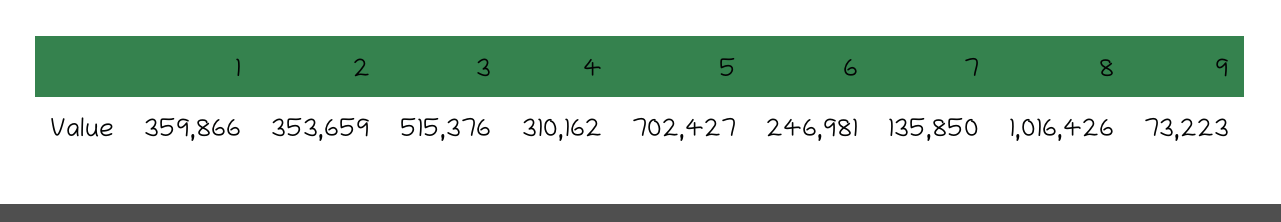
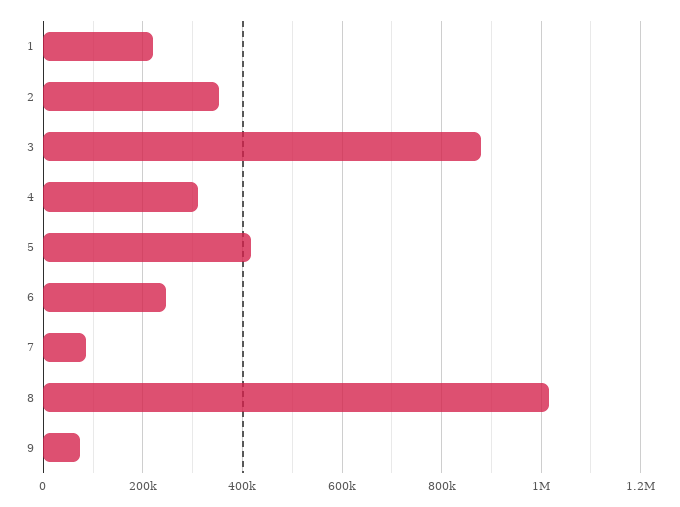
  {
-   "1": 359866,
+   "1": 220000,
    "2": 353659,
-   "3": 515376,
+   "3": 880000,
    "4": 310162,
-   "5": 702427,
+   "5": 420000,
    "6": 246981,
-   "7": 135850,
+   "7": 80000,
    "8": 1016426,
    "9": 73223
  }

